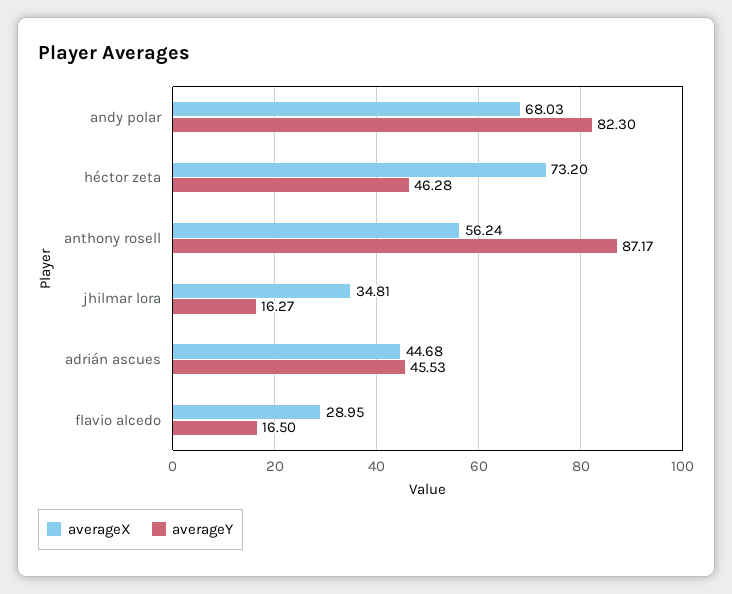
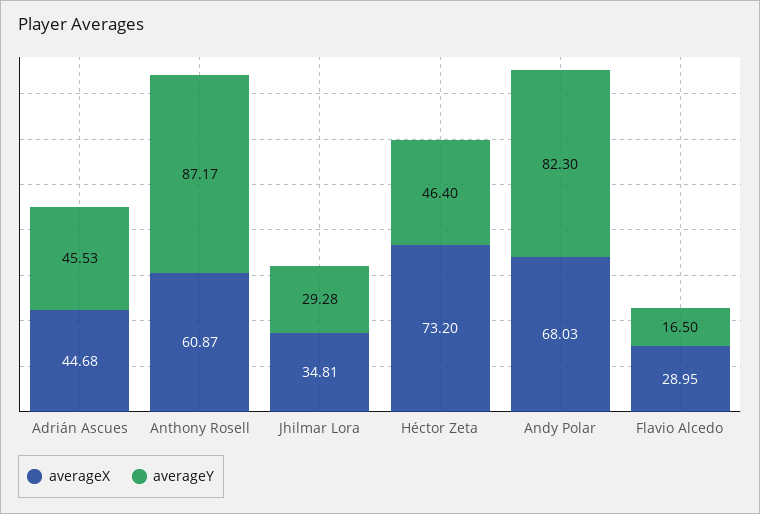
  {
    "averageX": {
      "andy polar": 68.03,
      "héctor zeta": 73.2,
-     "anthony rosell": 56.24,
+     "anthony rosell": 60.87,
      "jhilmar lora": 34.81,
      "adrián ascues": 44.68,
      "flavio alcedo": 28.95
    },
    "averageY": {
      "andy polar": 82.3,
-     "héctor zeta": 46.28,
+     "héctor zeta": 46.4,
      "anthony rosell": 87.17,
-     "jhilmar lora": 16.27,
+     "jhilmar lora": 29.28,
      "adrián ascues": 45.53,
      "flavio alcedo": 16.5
    }
  }

